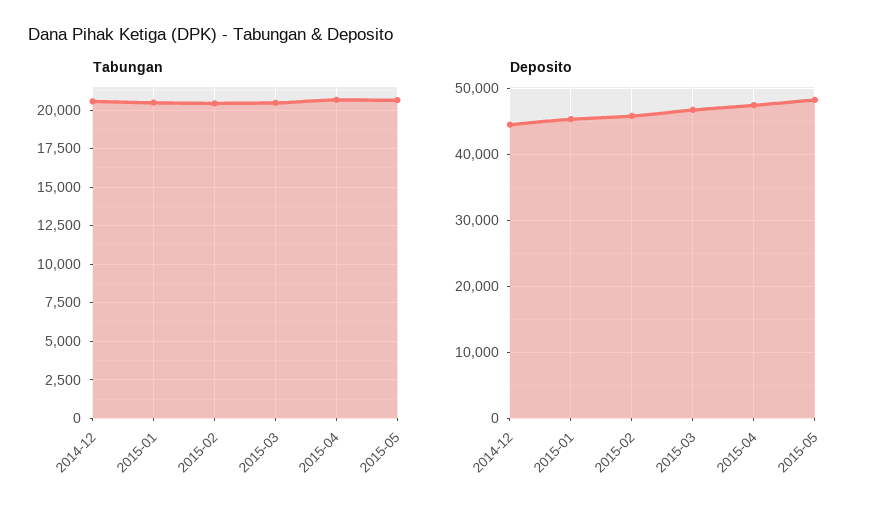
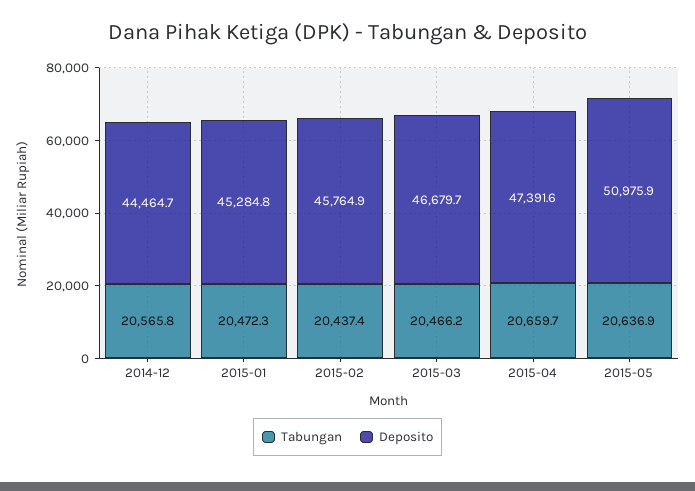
  {
    "Tabungan": {
      "2014-12": 20565.8,
      "2015-01": 20472.3,
      "2015-02": 20437.4,
      "2015-03": 20466.2,
      "2015-04": 20659.7,
      "2015-05": 20636.9
    },
    "Deposito": {
      "2014-12": 44464.7,
      "2015-01": 45284.8,
      "2015-02": 45764.9,
      "2015-03": 46679.7,
      "2015-04": 47391.6,
-     "2015-05": 48000
+     "2015-05": 50975.9
    }
  }

